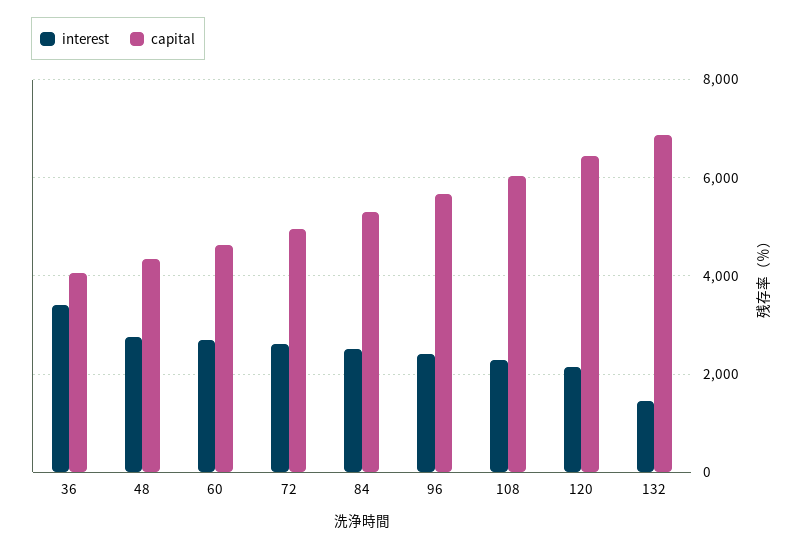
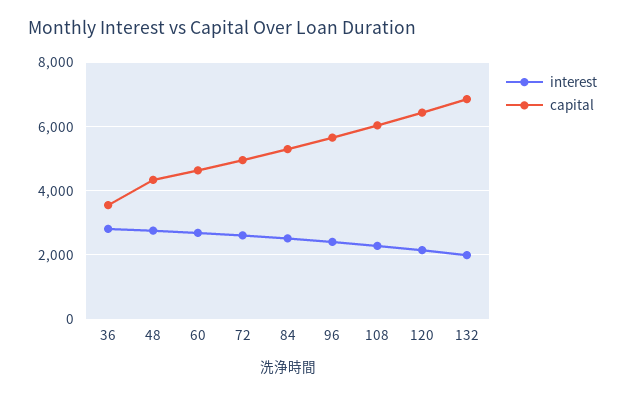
  {
    "interest": {
-     "36": 3400,
+     "36": 2800,
      "48": 2800,
      "60": 2600,
      "72": 2600,
      "84": 2600,
      "96": 2400,
      "108": 2200,
      "120": 2200,
-     "132": 1400
+     "132": 2000
    },
    "capital": {
-     "36": 4000,
+     "36": 3600,
      "48": 4400,
      "60": 4600,
      "72": 5000,
      "84": 5200,
      "96": 5600,
      "108": 6000,
      "120": 6400,
      "132": 6800
    }
  }

